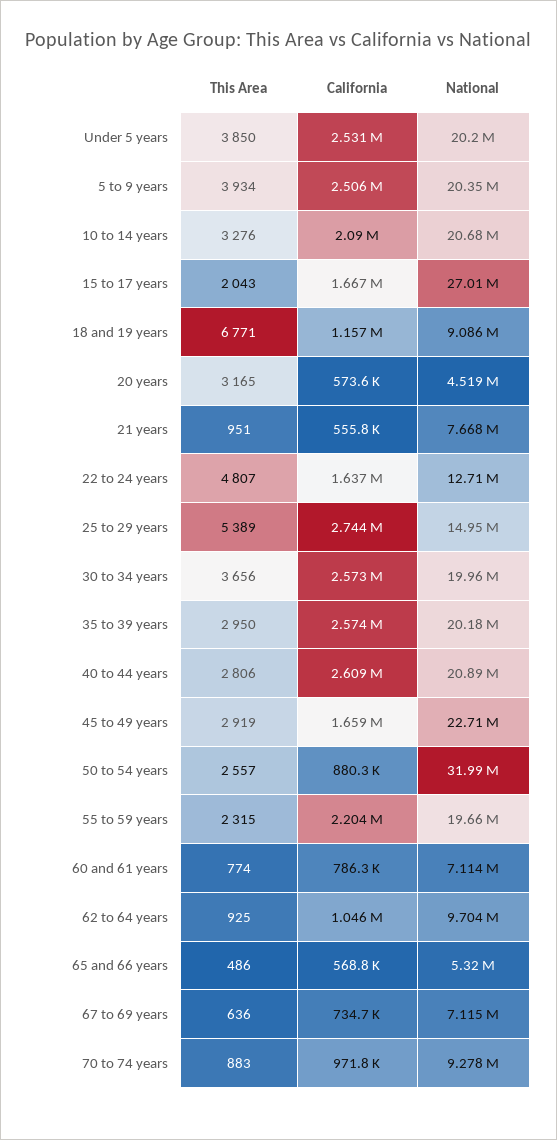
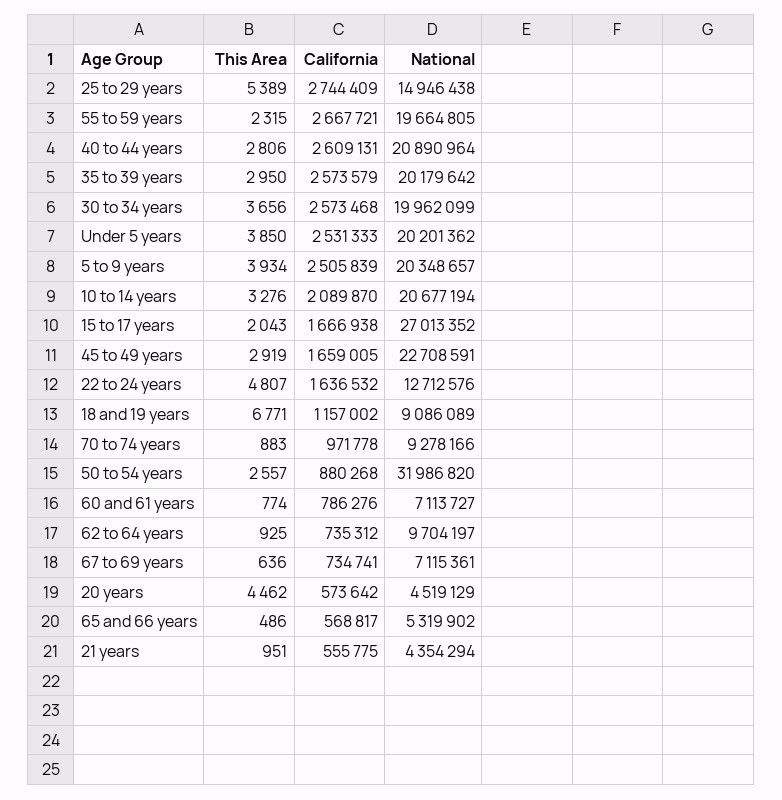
  {
    "This Area": {
      "Under 5 years": 3850,
      "5 to 9 years": 3934,
      "10 to 14 years": 3276,
      "15 to 17 years": 2043,
      "18 and 19 years": 6771,
-     "20 years": 3165,
+     "20 years": 4462,
      "21 years": 951,
      "22 to 24 years": 4807,
      "25 to 29 years": 5389,
      "30 to 34 years": 3656,
      "35 to 39 years": 2950,
      "40 to 44 years": 2806,
      "45 to 49 years": 2919,
      "50 to 54 years": 2557,
      "55 to 59 years": 2315,
      "60 and 61 years": 774,
      "62 to 64 years": 925,
      "65 and 66 years": 486,
      "67 to 69 years": 636,
      "70 to 74 years": 883
    },
    "California": {
      "Under 5 years": 2531333,
      "5 to 9 years": 2505839,
      "10 to 14 years": 2089870,
      "15 to 17 years": 1666938,
      "18 and 19 years": 1157002,
      "20 years": 573642,
      "21 years": 555775,
      "22 to 24 years": 1636532,
      "25 to 29 years": 2744409,
      "30 to 34 years": 2573468,
      "35 to 39 years": 2573579,
      "40 to 44 years": 2609131,
      "45 to 49 years": 1659005,
      "50 to 54 years": 880268,
-     "55 to 59 years": 2204000,
+     "55 to 59 years": 2667721,
      "60 and 61 years": 786276,
-     "62 to 64 years": 1046000,
+     "62 to 64 years": 735312,
      "65 and 66 years": 568817,
      "67 to 69 years": 734741,
      "70 to 74 years": 971778
    },
    "National": {
      "Under 5 years": 20201362,
      "5 to 9 years": 20348657,
      "10 to 14 years": 20677194,
      "15 to 17 years": 27013352,
      "18 and 19 years": 9086089,
      "20 years": 4519129,
-     "21 years": 7668000,
+     "21 years": 4354294,
      "22 to 24 years": 12712576,
      "25 to 29 years": 14946438,
      "30 to 34 years": 19962099,
      "35 to 39 years": 20179642,
      "40 to 44 years": 20890964,
      "45 to 49 years": 22708591,
      "50 to 54 years": 31986820,
      "55 to 59 years": 19664805,
      "60 and 61 years": 7113727,
      "62 to 64 years": 9704197,
      "65 and 66 years": 5319902,
      "67 to 69 years": 7115361,
      "70 to 74 years": 9278166
    }
  }

